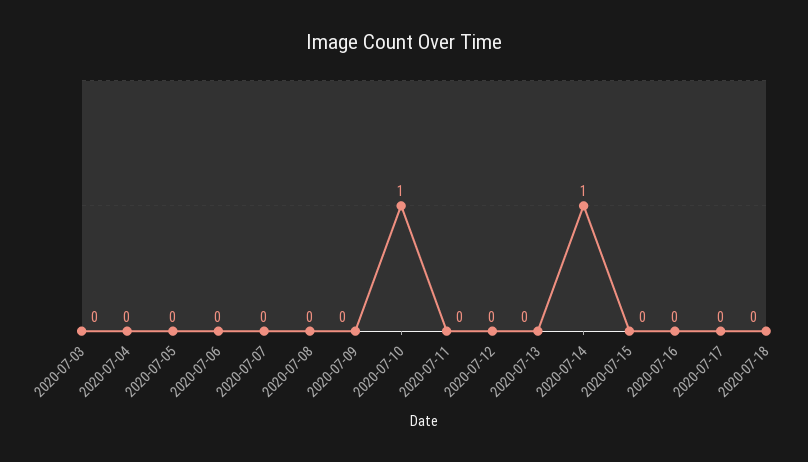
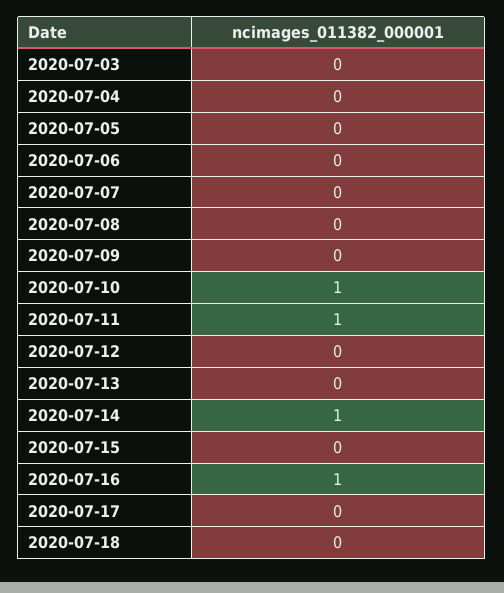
  {
    "2020-07-03": 0,
    "2020-07-04": 0,
    "2020-07-05": 0,
    "2020-07-06": 0,
    "2020-07-07": 0,
    "2020-07-08": 0,
    "2020-07-09": 0,
    "2020-07-10": 1,
-   "2020-07-11": 0,
+   "2020-07-11": 1,
    "2020-07-12": 0,
    "2020-07-13": 0,
    "2020-07-14": 1,
    "2020-07-15": 0,
-   "2020-07-16": 0,
+   "2020-07-16": 1,
    "2020-07-17": 0,
    "2020-07-18": 0
  }

